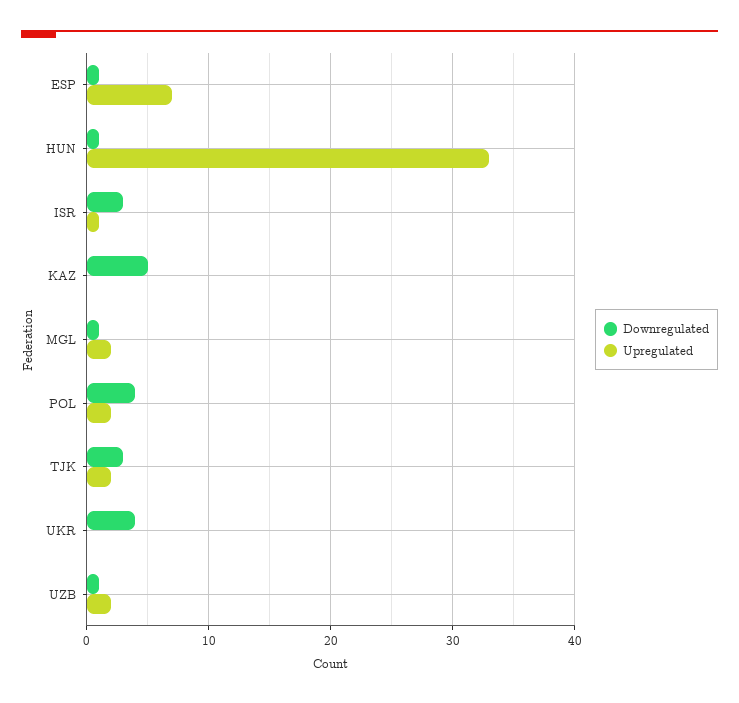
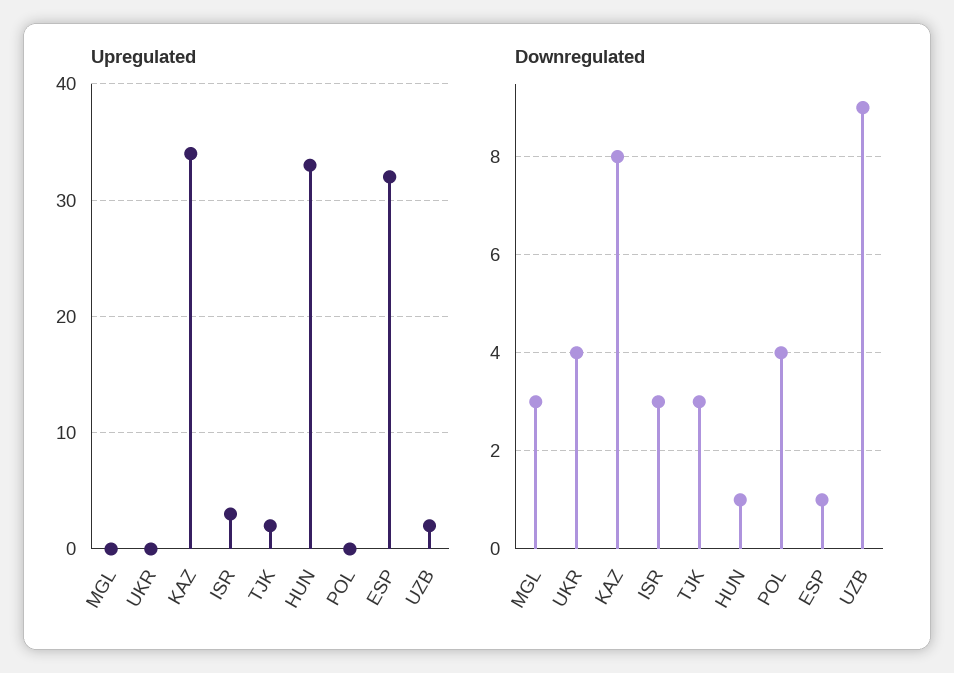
  {
    "Downregulated": {
      "ESP": 1,
      "HUN": 1,
      "ISR": 3,
-     "KAZ": 5,
+     "KAZ": 8,
-     "MGL": 1,
+     "MGL": 3,
      "POL": 4,
      "TJK": 3,
      "UKR": 4,
-     "UZB": 1
+     "UZB": 9
    },
    "Upregulated": {
-     "ESP": 7,
+     "ESP": 32,
      "HUN": 33,
-     "ISR": 1,
+     "ISR": 3,
-     "KAZ": 0,
+     "KAZ": 34,
-     "MGL": 2,
+     "MGL": 0,
-     "POL": 2,
+     "POL": 0,
      "TJK": 2,
      "UKR": 0,
      "UZB": 2
    }
  }

